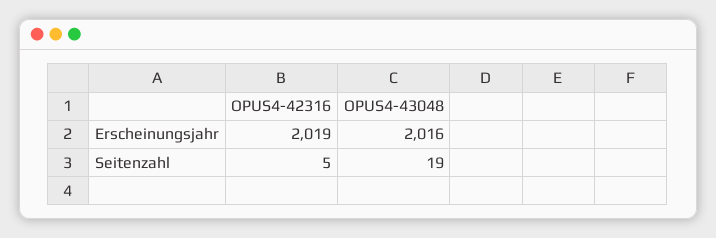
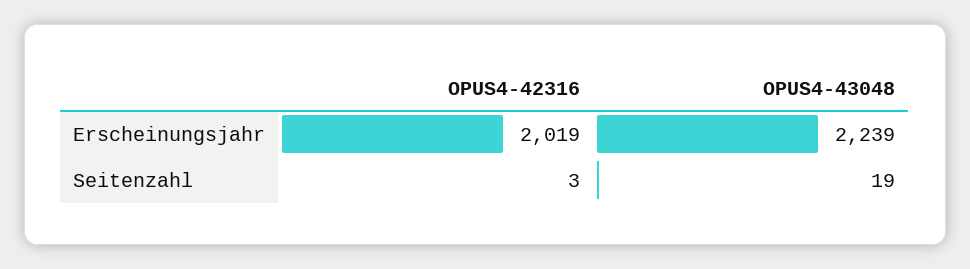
  {
    "OPUS4-42316": {
      "Erscheinungsjahr": 2019,
-     "Seitenzahl": 5
+     "Seitenzahl": 3
    },
    "OPUS4-43048": {
-     "Erscheinungsjahr": 2016,
+     "Erscheinungsjahr": 2239,
      "Seitenzahl": 19
    }
  }

